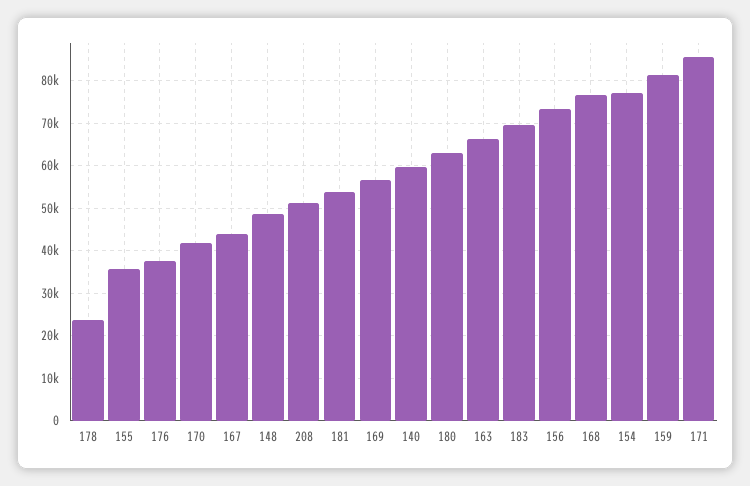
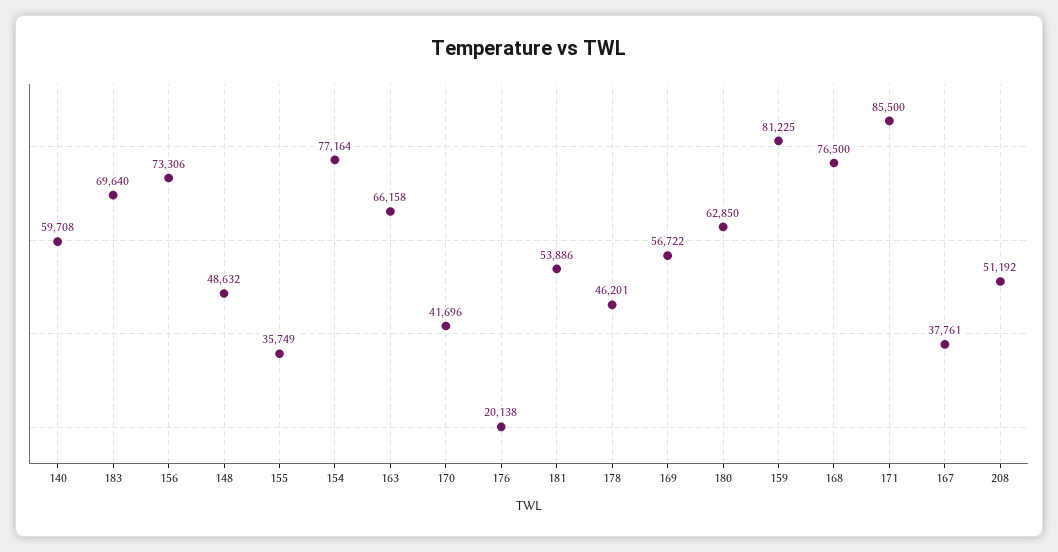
  {
-   "178": 24000,
+   "178": 46201,
    "155": 35749,
-   "176": 38000,
+   "176": 20138,
    "170": 41696,
-   "167": 44000,
+   "167": 37761,
    "148": 48632,
    "208": 51192,
    "181": 53886,
    "169": 56722,
    "140": 59708,
    "180": 62850,
    "163": 66158,
    "183": 69640,
    "156": 73306,
    "168": 76500,
    "154": 77164,
    "159": 81225,
    "171": 85500
  }

